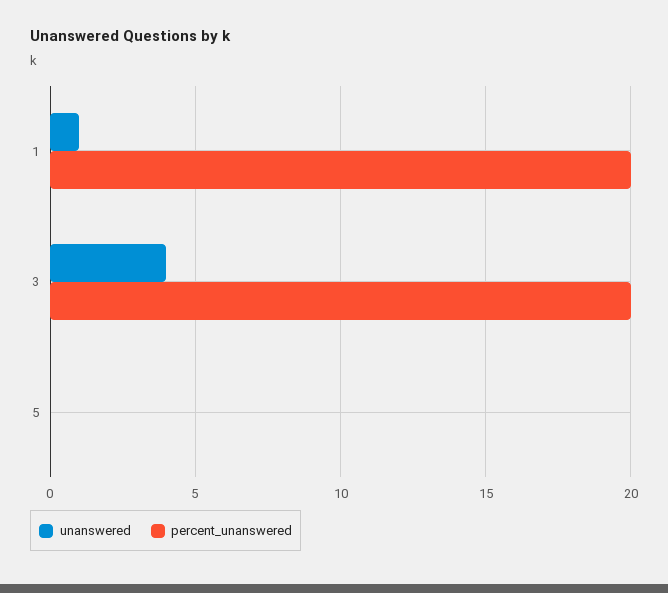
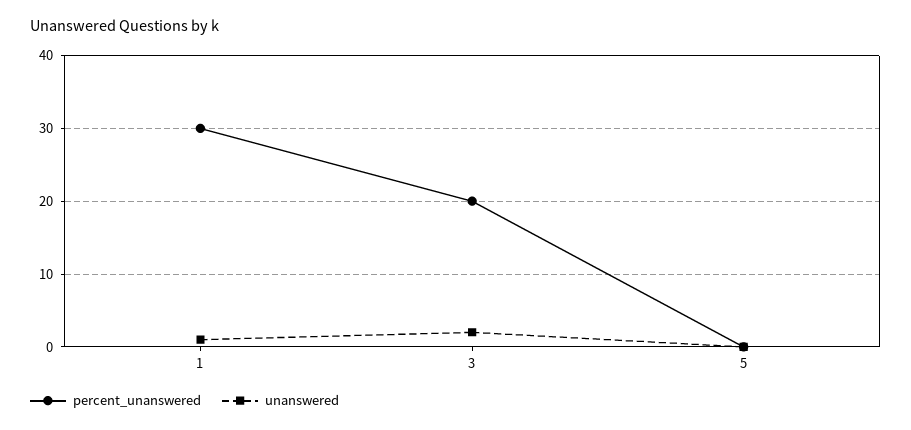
  {
    "unanswered": {
      "1": 1,
-     "3": 4,
+     "3": 2,
      "5": 0
    },
    "percent_unanswered": {
-     "1": 20,
+     "1": 30,
      "3": 20,
      "5": 0
    }
  }

